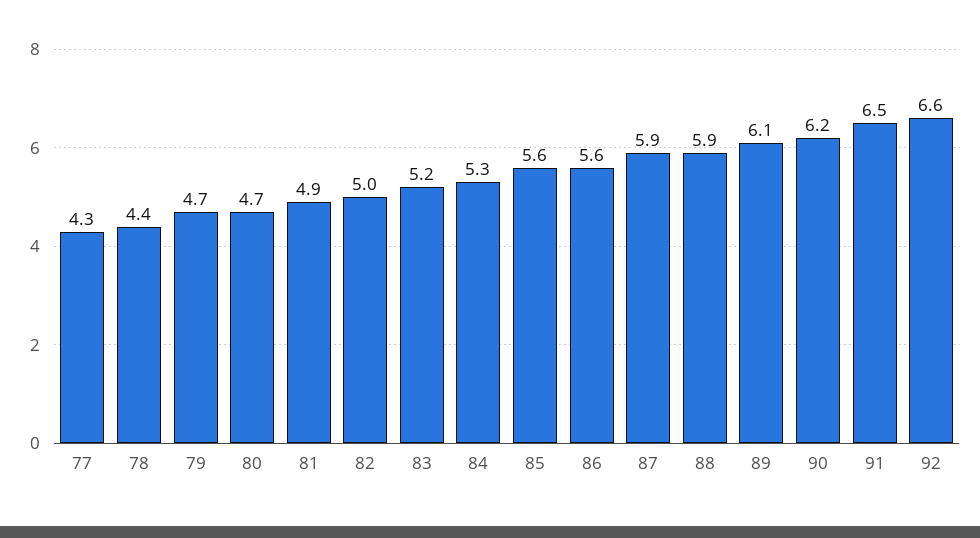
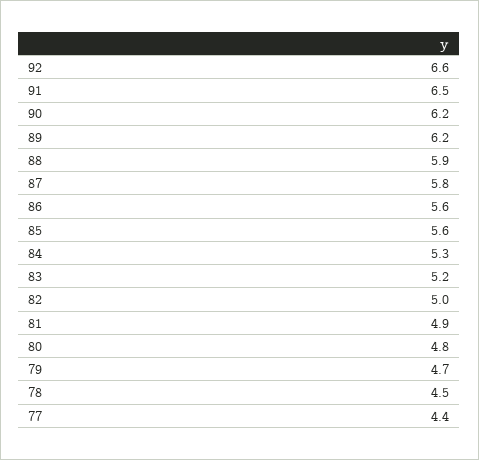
  {
-   "77": 4.3,
+   "77": 4.4,
-   "78": 4.4,
+   "78": 4.5,
    "79": 4.7,
-   "80": 4.7,
+   "80": 4.8,
    "81": 4.9,
    "82": 5,
    "83": 5.2,
    "84": 5.3,
    "85": 5.6,
    "86": 5.6,
-   "87": 5.9,
+   "87": 5.8,
    "88": 5.9,
-   "89": 6.1,
+   "89": 6.2,
    "90": 6.2,
    "91": 6.5,
    "92": 6.6
  }

